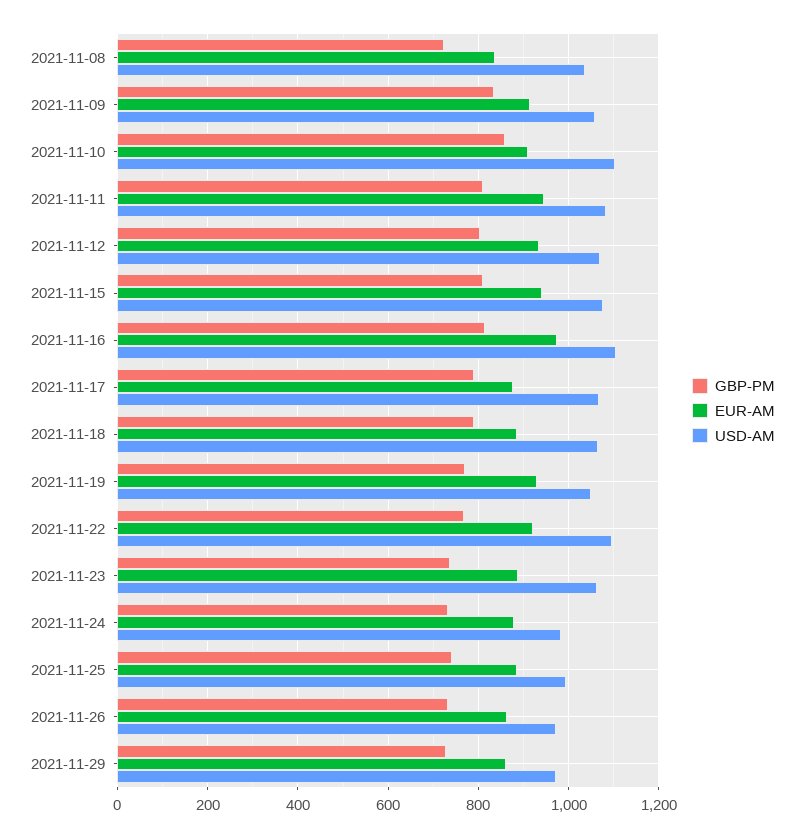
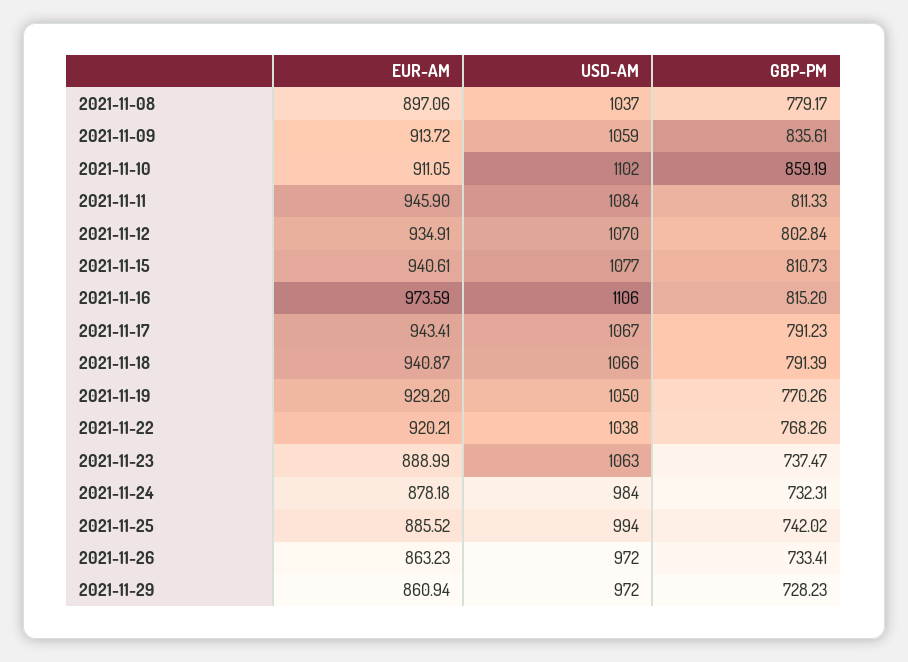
  {
    "GBP-PM": {
-     "2021-11-08": 720,
+     "2021-11-08": 779.17,
      "2021-11-09": 835.61,
      "2021-11-10": 859.19,
      "2021-11-11": 811.33,
      "2021-11-12": 802.84,
      "2021-11-15": 810.73,
      "2021-11-16": 815.2,
      "2021-11-17": 791.23,
      "2021-11-18": 791.39,
      "2021-11-19": 770.26,
      "2021-11-22": 768.26,
      "2021-11-23": 737.47,
      "2021-11-24": 732.31,
      "2021-11-25": 742.02,
      "2021-11-26": 733.41,
      "2021-11-29": 728.23
    },
    "EUR-AM": {
-     "2021-11-08": 840,
+     "2021-11-08": 897.06,
      "2021-11-09": 913.72,
      "2021-11-10": 911.05,
      "2021-11-11": 945.9,
      "2021-11-12": 934.91,
      "2021-11-15": 940.61,
      "2021-11-16": 973.59,
-     "2021-11-17": 880,
+     "2021-11-17": 943.41,
-     "2021-11-18": 880,
+     "2021-11-18": 940.87,
      "2021-11-19": 929.2,
      "2021-11-22": 920.21,
      "2021-11-23": 888.99,
      "2021-11-24": 878.18,
      "2021-11-25": 885.52,
      "2021-11-26": 863.23,
      "2021-11-29": 860.94
    },
    "USD-AM": {
      "2021-11-08": 1037,
      "2021-11-09": 1059,
      "2021-11-10": 1102,
      "2021-11-11": 1084,
      "2021-11-12": 1070,
      "2021-11-15": 1077,
      "2021-11-16": 1106,
      "2021-11-17": 1067,
      "2021-11-18": 1066,
      "2021-11-19": 1050,
-     "2021-11-22": 1100,
+     "2021-11-22": 1038,
      "2021-11-23": 1063,
      "2021-11-24": 984,
      "2021-11-25": 994,
      "2021-11-26": 972,
      "2021-11-29": 972
    }
  }

